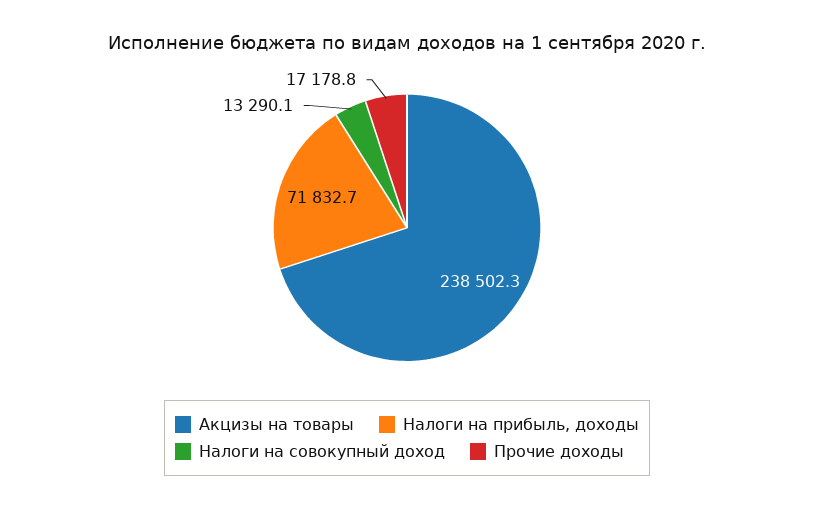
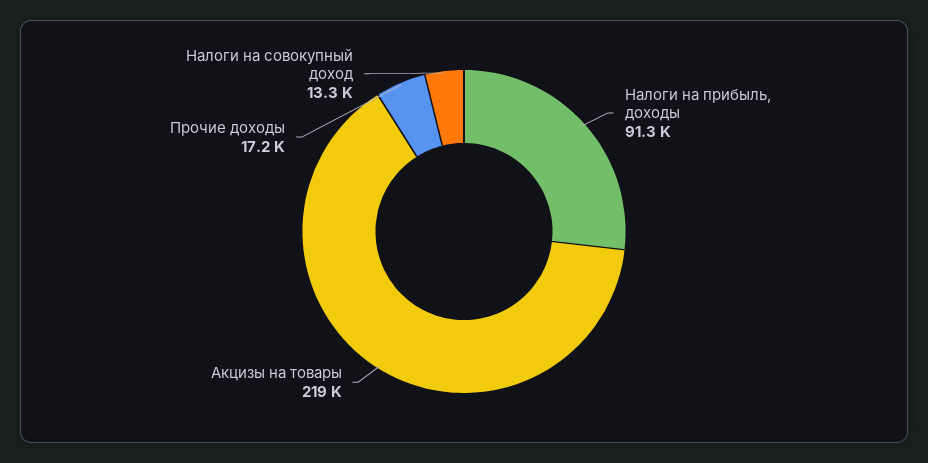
  {
-   "Акцизы на товары": 238502.3,
+   "Акцизы на товары": 219000,
-   "Налоги на прибыль, доходы": 71832.7,
+   "Налоги на прибыль, доходы": 91300,
    "Налоги на совокупный доход": 13290.1,
    "Прочие доходы": 17178.8
  }

